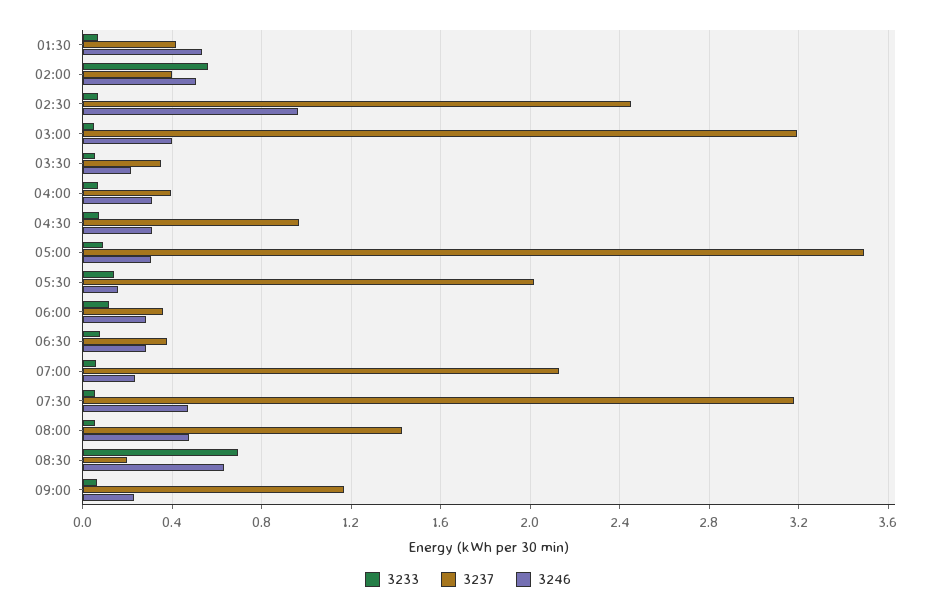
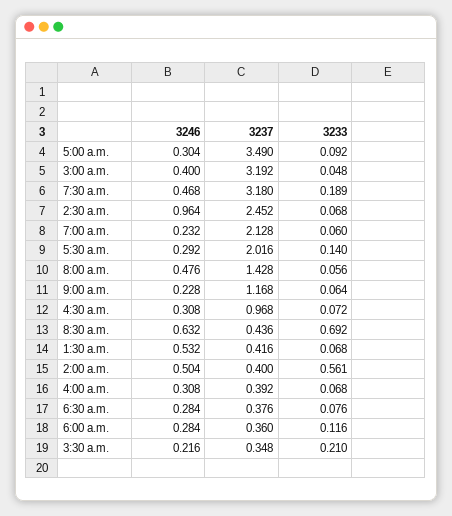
  {
    "3233": {
      "01:30": 0.068,
      "02:00": 0.561,
      "02:30": 0.068,
      "03:00": 0.048,
-     "03:30": 0.05,
+     "03:30": 0.21,
      "04:00": 0.068,
      "04:30": 0.072,
      "05:00": 0.092,
      "05:30": 0.14,
      "06:00": 0.116,
      "06:30": 0.076,
      "07:00": 0.06,
-     "07:30": 0.05,
+     "07:30": 0.189,
      "08:00": 0.056,
      "08:30": 0.692,
      "09:00": 0.064
    },
    "3237": {
      "01:30": 0.416,
      "02:00": 0.4,
      "02:30": 2.452,
      "03:00": 3.192,
      "03:30": 0.348,
      "04:00": 0.392,
      "04:30": 0.968,
      "05:00": 3.49,
      "05:30": 2.016,
      "06:00": 0.36,
      "06:30": 0.376,
      "07:00": 2.128,
      "07:30": 3.18,
      "08:00": 1.428,
-     "08:30": 0.2,
+     "08:30": 0.436,
      "09:00": 1.168
    },
    "3246": {
      "01:30": 0.532,
      "02:00": 0.504,
      "02:30": 0.964,
      "03:00": 0.4,
      "03:30": 0.216,
      "04:00": 0.308,
      "04:30": 0.308,
      "05:00": 0.304,
-     "05:30": 0.15,
+     "05:30": 0.292,
      "06:00": 0.284,
      "06:30": 0.284,
      "07:00": 0.232,
      "07:30": 0.468,
      "08:00": 0.476,
      "08:30": 0.632,
      "09:00": 0.228
    }
  }

